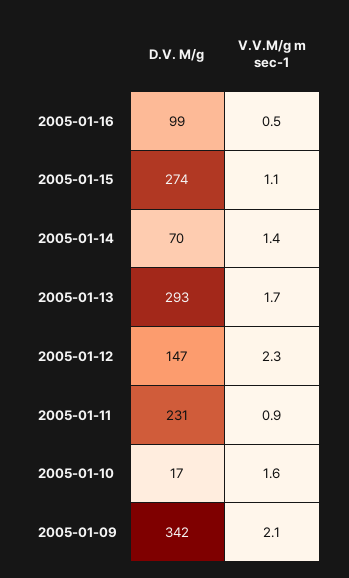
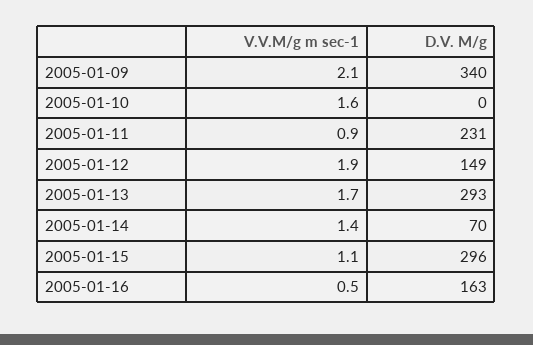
  {
    "D.V. M/g": {
-     "2005-01-16": 99,
+     "2005-01-16": 163,
-     "2005-01-15": 274,
+     "2005-01-15": 296,
      "2005-01-14": 70,
      "2005-01-13": 293,
-     "2005-01-12": 147,
+     "2005-01-12": 149,
      "2005-01-11": 231,
-     "2005-01-10": 17,
+     "2005-01-10": 0,
-     "2005-01-09": 342
+     "2005-01-09": 340
    },
    "V.V.M/g m sec-1": {
      "2005-01-16": 0.5,
      "2005-01-15": 1.1,
      "2005-01-14": 1.4,
      "2005-01-13": 1.7,
-     "2005-01-12": 2.3,
+     "2005-01-12": 1.9,
      "2005-01-11": 0.9,
      "2005-01-10": 1.6,
      "2005-01-09": 2.1
    }
  }

